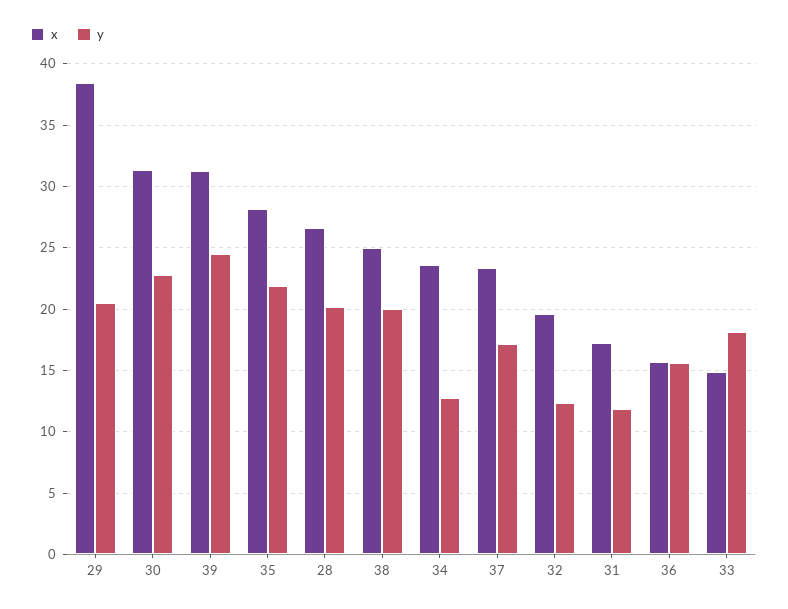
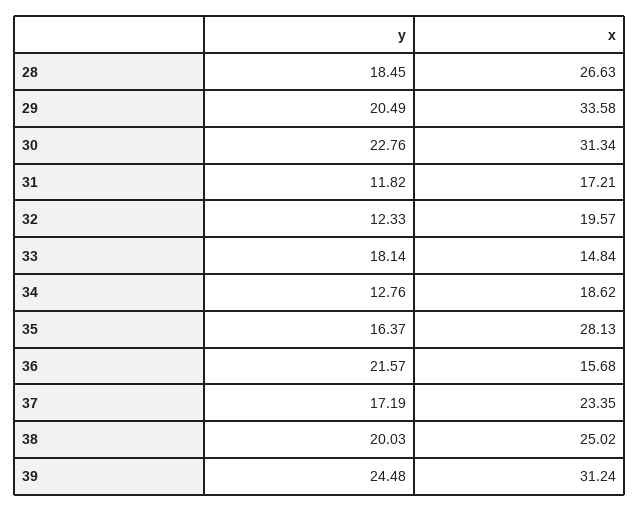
  {
    "x": {
-     "29": 38.5,
+     "29": 33.58,
      "30": 31.34,
      "39": 31.24,
      "35": 28.13,
      "28": 26.63,
      "38": 25.02,
-     "34": 23.5,
+     "34": 18.62,
      "37": 23.35,
      "32": 19.57,
      "31": 17.21,
      "36": 15.68,
      "33": 14.84
    },
    "y": {
      "29": 20.49,
      "30": 22.76,
      "39": 24.48,
-     "35": 22,
+     "35": 16.37,
-     "28": 20,
+     "28": 18.45,
      "38": 20.03,
      "34": 12.76,
      "37": 17.19,
      "32": 12.33,
      "31": 11.82,
-     "36": 15.5,
+     "36": 21.57,
      "33": 18.14
    }
  }

